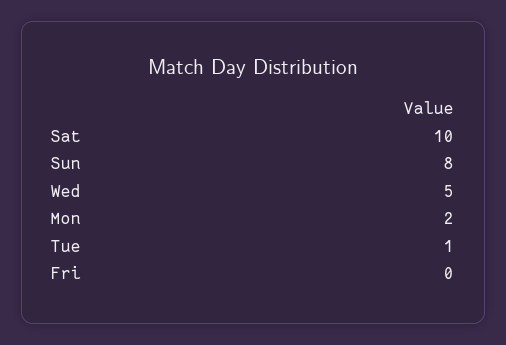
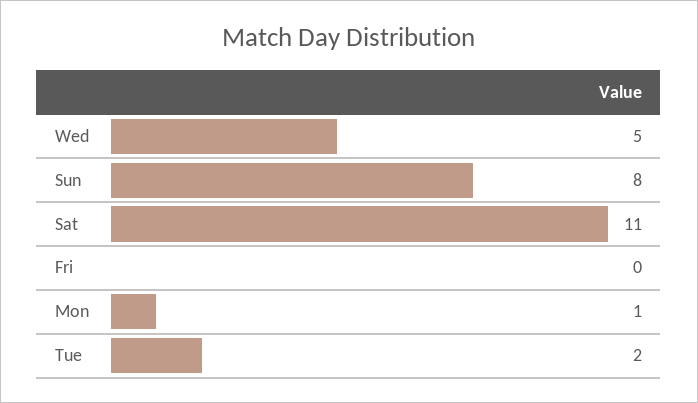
  {
-   "Sat": 10,
+   "Sat": 11,
    "Sun": 8,
    "Wed": 5,
-   "Mon": 2,
+   "Mon": 1,
-   "Tue": 1,
+   "Tue": 2,
    "Fri": 0
  }

